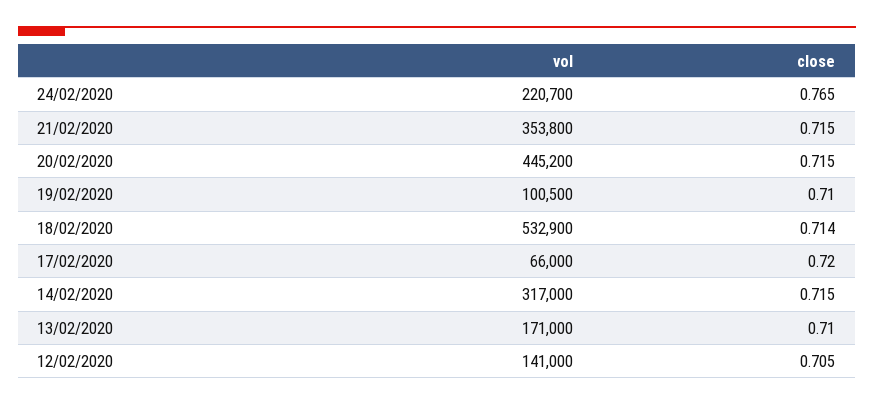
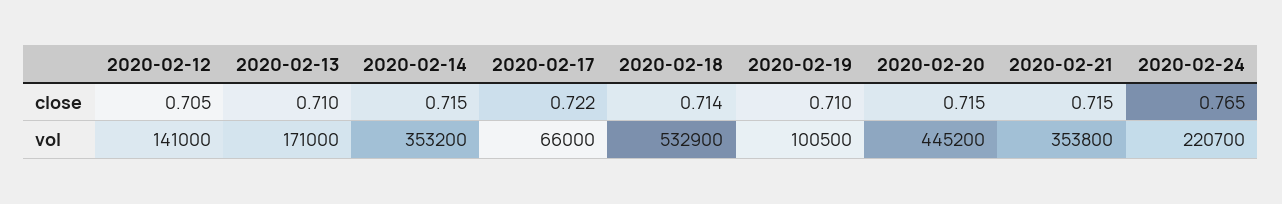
  {
    "vol": {
      "24/02/2020": 220700,
      "21/02/2020": 353800,
      "20/02/2020": 445200,
      "19/02/2020": 100500,
      "18/02/2020": 532900,
      "17/02/2020": 66000,
-     "14/02/2020": 317000,
+     "14/02/2020": 353200,
      "13/02/2020": 171000,
      "12/02/2020": 141000
    },
    "close": {
      "24/02/2020": 0.765,
      "21/02/2020": 0.715,
      "20/02/2020": 0.715,
      "19/02/2020": 0.71,
      "18/02/2020": 0.714,
-     "17/02/2020": 0.72,
+     "17/02/2020": 0.722,
      "14/02/2020": 0.715,
      "13/02/2020": 0.71,
      "12/02/2020": 0.705
    }
  }

